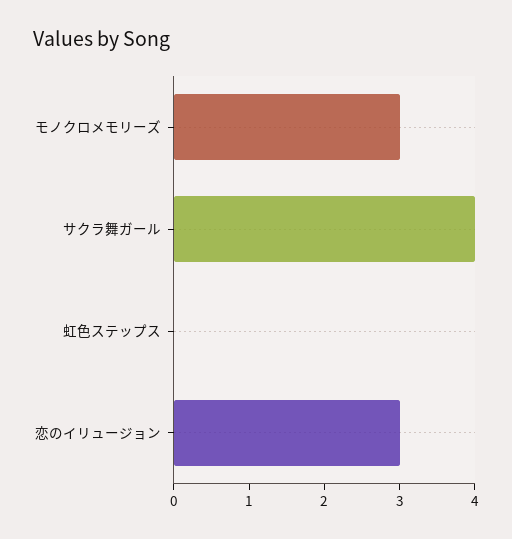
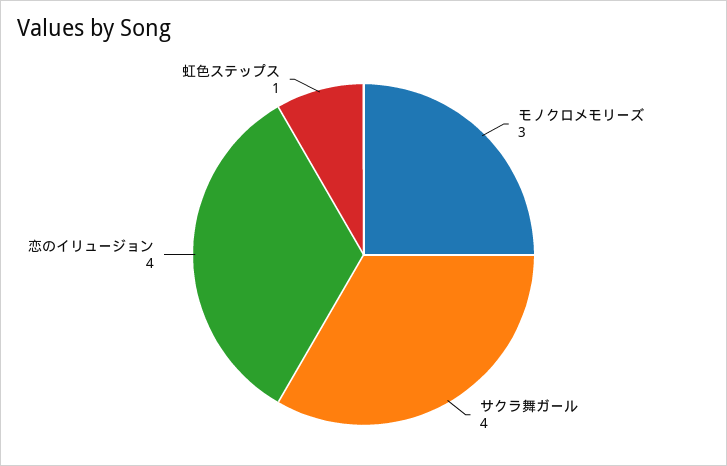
  {
    "モノクロメモリーズ": 3,
    "サクラ舞ガール": 4,
-   "虹色ステップス": 0,
+   "虹色ステップス": 1,
-   "恋のイリュージョン": 3
+   "恋のイリュージョン": 4
  }

